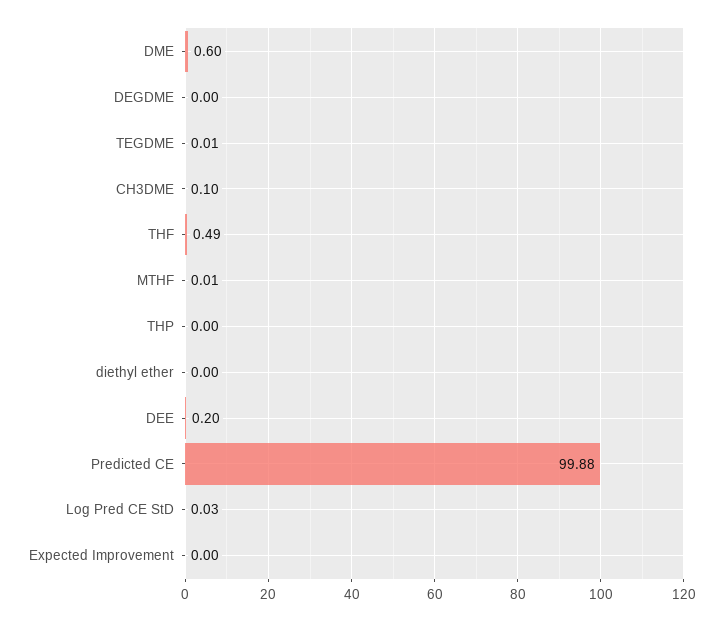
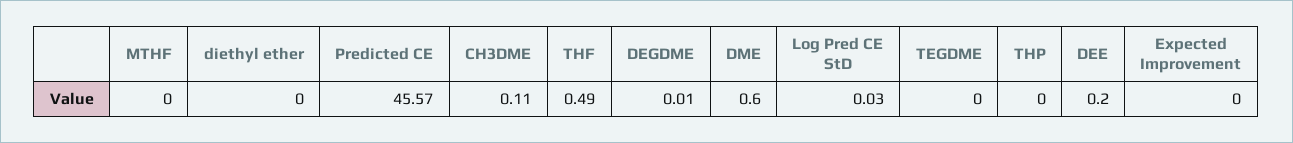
  {
    "DME": 0.6,
-   "DEGDME": 0,
+   "DEGDME": 0.01,
-   "TEGDME": 0.01,
+   "TEGDME": 0,
-   "CH3DME": 0.1,
+   "CH3DME": 0.11,
    "THF": 0.49,
-   "MTHF": 0.01,
+   "MTHF": 0,
    "THP": 0,
    "diethyl ether": 0,
    "DEE": 0.2,
-   "Predicted CE": 99.88,
+   "Predicted CE": 45.57,
    "Log Pred CE StD": 0.03,
    "Expected Improvement": 0
  }

